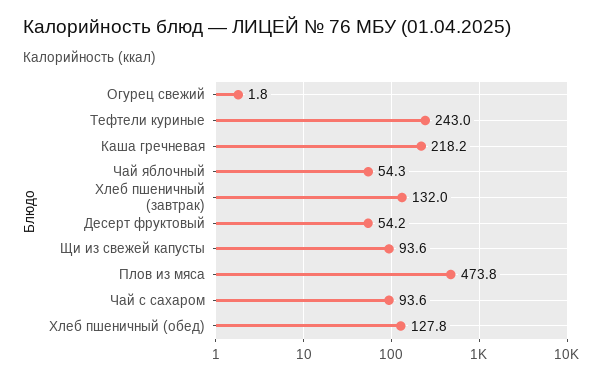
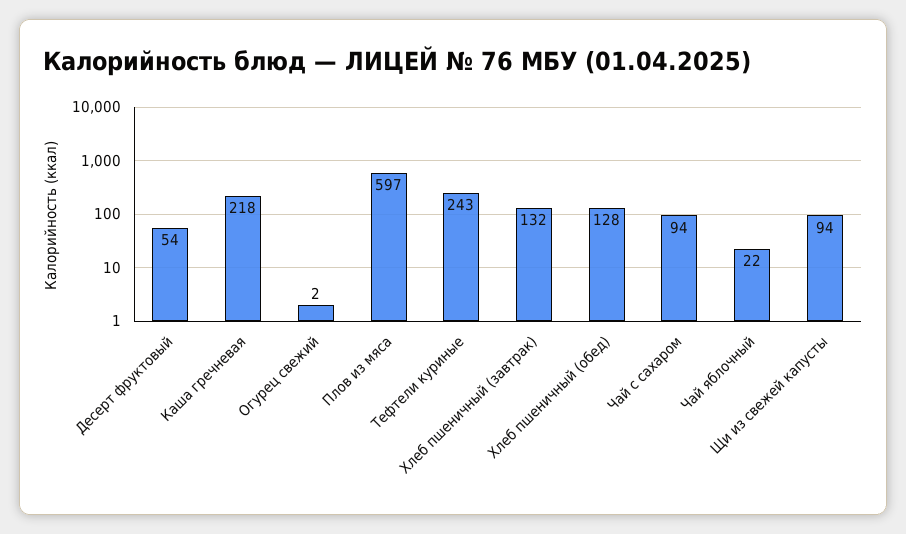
  {
    "Огурец свежий": 1.8,
    "Тефтели куриные": 243,
    "Каша гречневая": 218.2,
-   "Чай яблочный": 54.3,
+   "Чай яблочный": 22,
    "Хлеб пшеничный (завтрак)": 132,
    "Десерт фруктовый": 54.2,
    "Щи из свежей капусты": 93.6,
-   "Плов из мяса": 473.8,
+   "Плов из мяса": 597,
    "Чай с сахаром": 93.6,
    "Хлеб пшеничный (обед)": 127.8
  }

